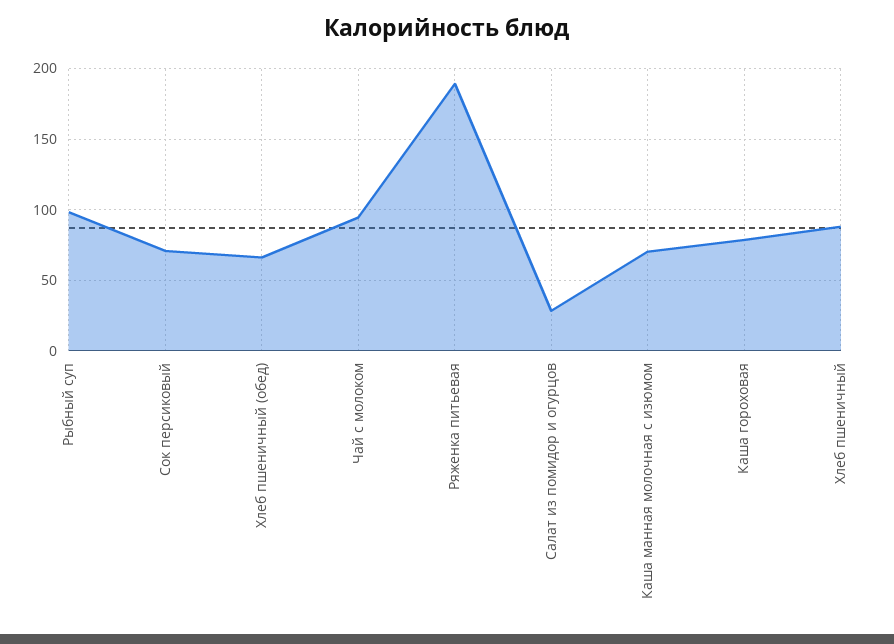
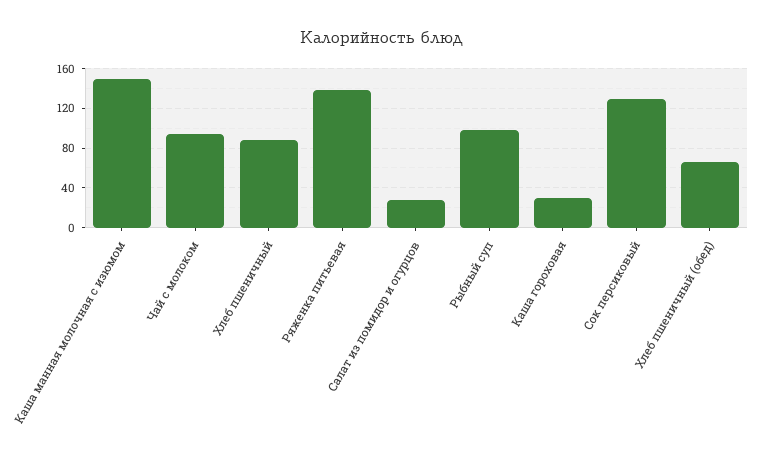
  {
    "Рыбный суп": 100,
-   "Сок персиковый": 70,
+   "Сок персиковый": 130,
    "Хлеб пшеничный (обед)": 65,
    "Чай с молоком": 95,
-   "Ряженка питьевая": 190,
+   "Ряженка питьевая": 140,
    "Салат из помидор и огурцов": 30,
-   "Каша манная молочная с изюмом": 70,
+   "Каша манная молочная с изюмом": 150,
-   "Каша гороховая": 80,
+   "Каша гороховая": 30,
    "Хлеб пшеничный": 90
  }

